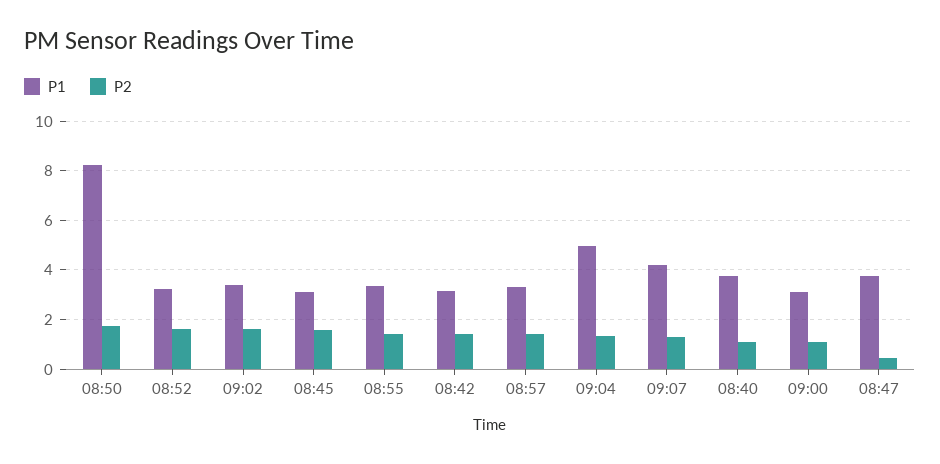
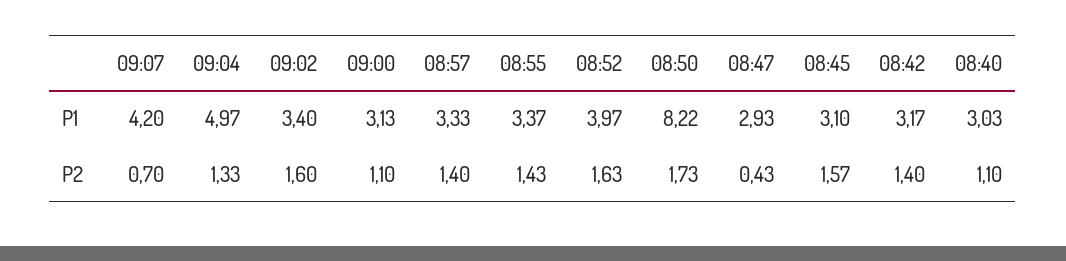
  {
    "P1": {
      "08:50": 8.22,
-     "08:52": 3.25,
+     "08:52": 3.97,
      "09:02": 3.4,
      "08:45": 3.1,
      "08:55": 3.37,
      "08:42": 3.17,
      "08:57": 3.33,
      "09:04": 4.97,
      "09:07": 4.2,
-     "08:40": 3.75,
+     "08:40": 3.03,
      "09:00": 3.13,
-     "08:47": 3.75
+     "08:47": 2.93
    },
    "P2": {
      "08:50": 1.73,
      "08:52": 1.63,
      "09:02": 1.6,
      "08:45": 1.57,
      "08:55": 1.43,
      "08:42": 1.4,
      "08:57": 1.4,
      "09:04": 1.33,
-     "09:07": 1.25,
+     "09:07": 0.7,
      "08:40": 1.1,
      "09:00": 1.1,
      "08:47": 0.43
    }
  }

